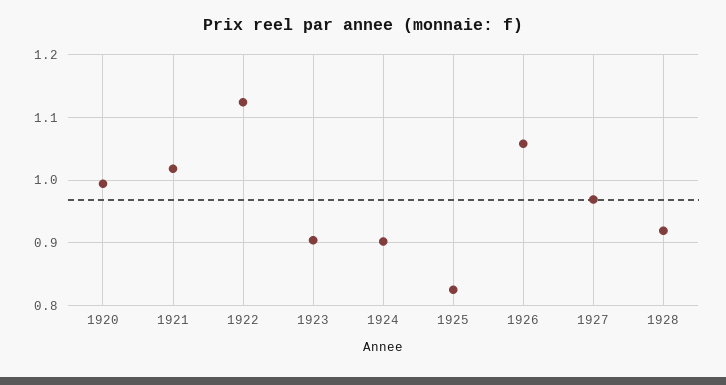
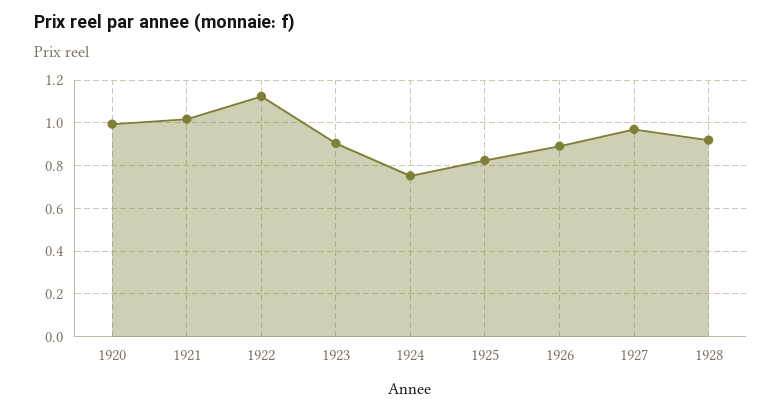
  {
    "1920": 0.99,
    "1921": 1.02,
    "1922": 1.12,
    "1923": 0.9,
-   "1924": 0.9,
+   "1924": 0.75,
    "1925": 0.83,
-   "1926": 1.06,
+   "1926": 0.9,
    "1927": 0.97,
    "1928": 0.92
  }

